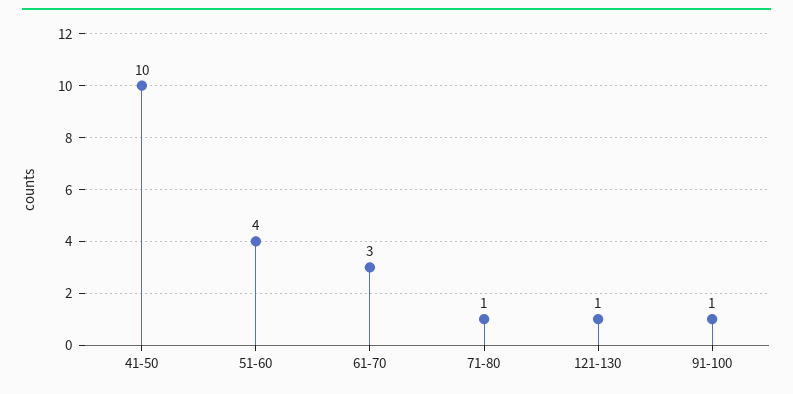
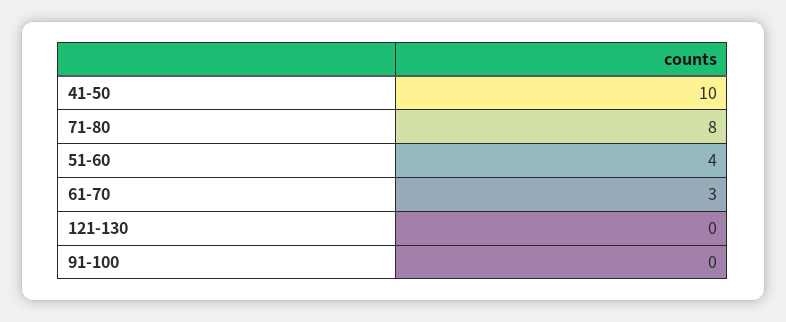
  {
    "41-50": 10,
    "51-60": 4,
    "61-70": 3,
-   "71-80": 1,
+   "71-80": 8,
-   "121-130": 1,
+   "121-130": 0,
-   "91-100": 1
+   "91-100": 0
  }

